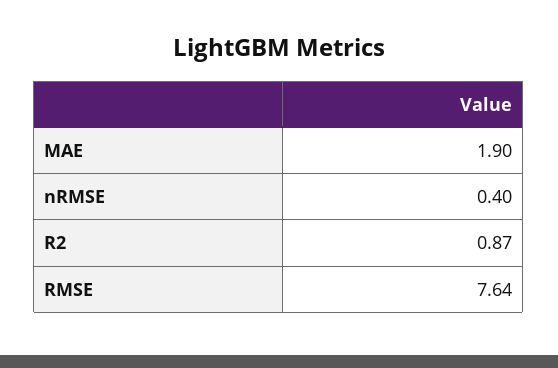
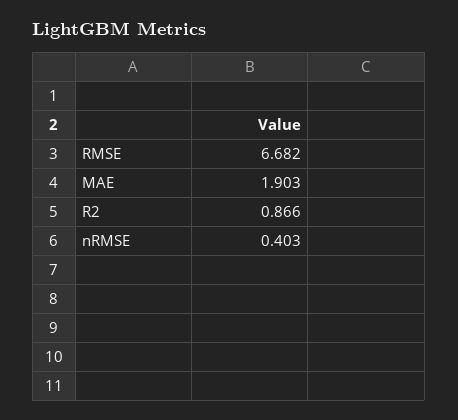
  {
    "MAE": 1.903,
    "nRMSE": 0.403,
    "R2": 0.866,
-   "RMSE": 7.64
+   "RMSE": 6.682
  }

